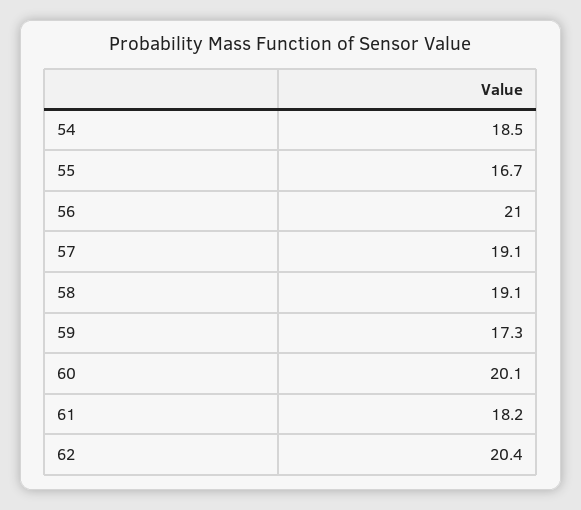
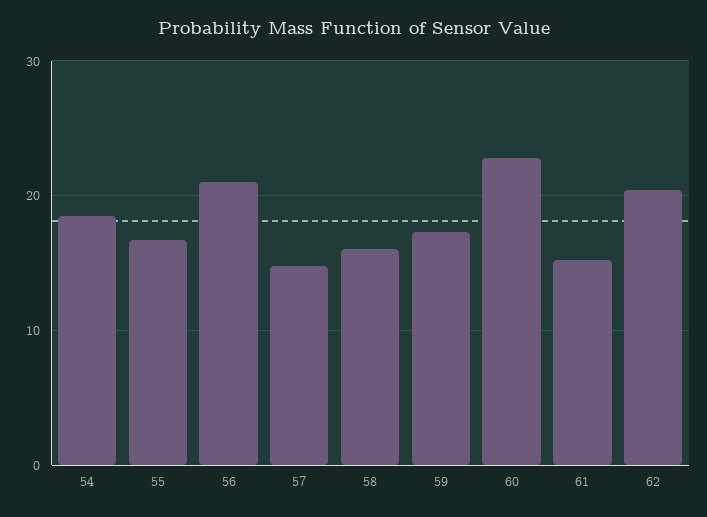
  {
    "54": 18.5,
    "55": 16.7,
    "56": 21,
-   "57": 19.1,
+   "57": 15,
-   "58": 19.1,
+   "58": 16,
    "59": 17.3,
-   "60": 20.1,
+   "60": 23,
-   "61": 18.2,
+   "61": 15,
    "62": 20.4
  }

